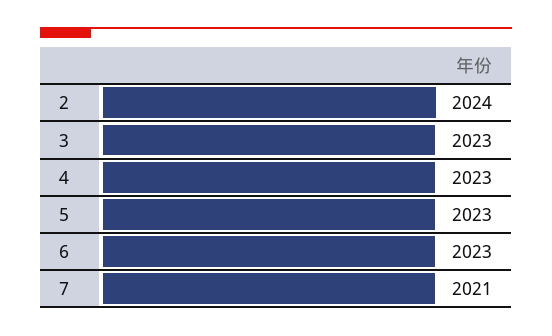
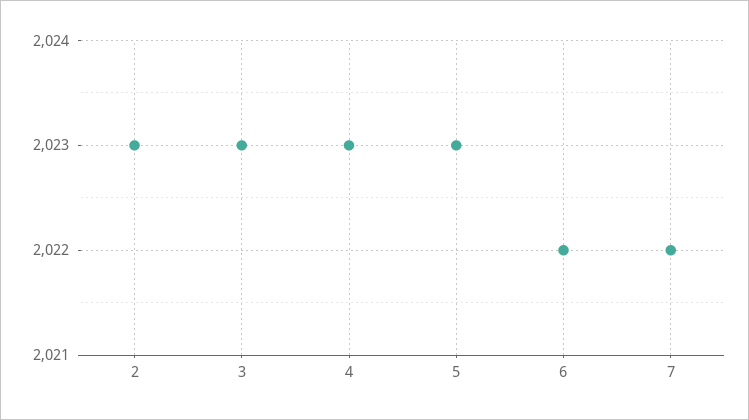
  {
-   "2": 2024,
+   "2": 2023,
    "3": 2023,
    "4": 2023,
    "5": 2023,
-   "6": 2023,
+   "6": 2022,
-   "7": 2021
+   "7": 2022
  }

